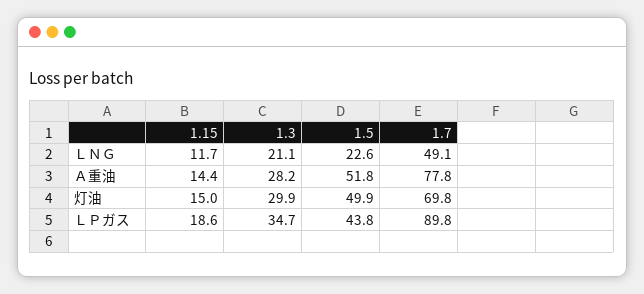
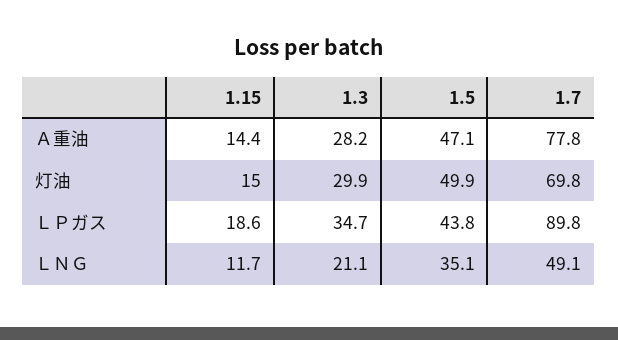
  {
    "1.15": {
      "ＬＮＧ": 11.7,
      "Ａ重油": 14.4,
      "灯油": 15,
      "ＬＰガス": 18.6
    },
    "1.3": {
      "ＬＮＧ": 21.1,
      "Ａ重油": 28.2,
      "灯油": 29.9,
      "ＬＰガス": 34.7
    },
    "1.5": {
-     "ＬＮＧ": 22.6,
+     "ＬＮＧ": 35.1,
-     "Ａ重油": 51.8,
+     "Ａ重油": 47.1,
      "灯油": 49.9,
      "ＬＰガス": 43.8
    },
    "1.7": {
      "ＬＮＧ": 49.1,
      "Ａ重油": 77.8,
      "灯油": 69.8,
      "ＬＰガス": 89.8
    }
  }

